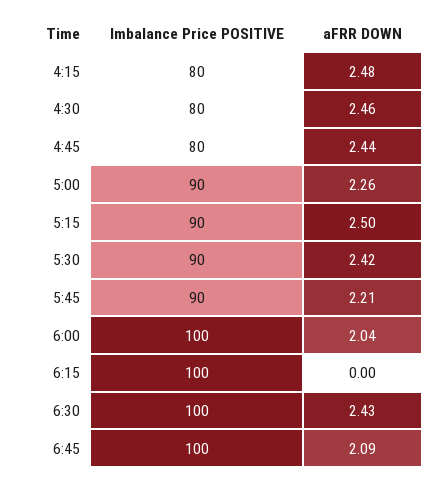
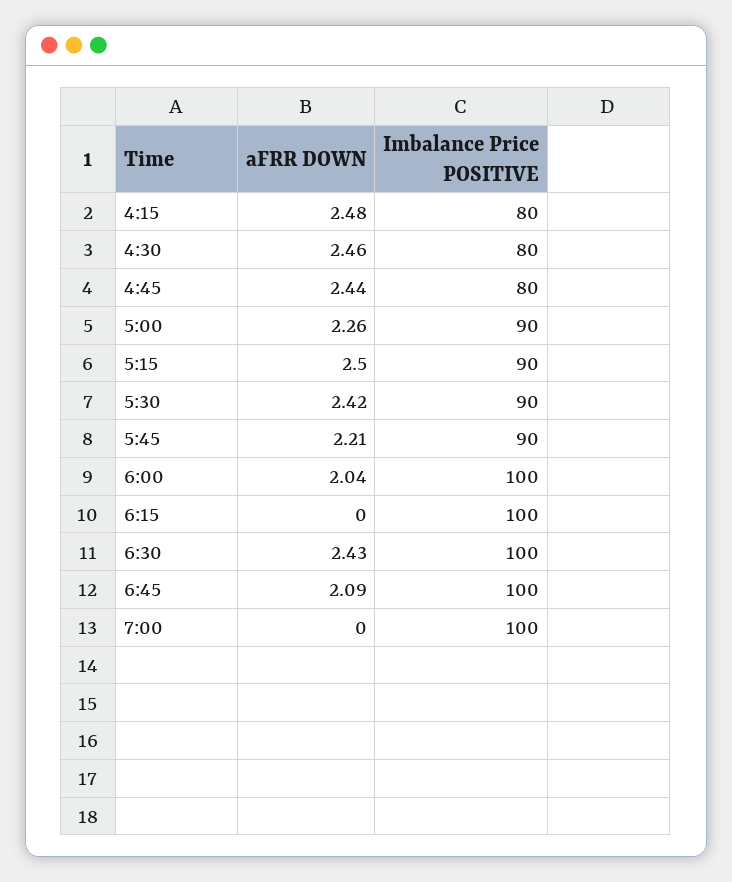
  {
    "Imbalance Price POSITIVE": {
      "4:15": 80,
      "4:30": 80,
      "4:45": 80,
      "5:00": 90,
      "5:15": 90,
      "5:30": 90,
      "5:45": 90,
      "6:00": 100,
      "6:15": 100,
      "6:30": 100,
-     "6:45": 100
+     "6:45": 100,
+     "7:00": 100
    },
    "aFRR DOWN": {
      "4:15": 2.48,
      "4:30": 2.46,
      "4:45": 2.44,
      "5:00": 2.26,
      "5:15": 2.5,
      "5:30": 2.42,
      "5:45": 2.21,
      "6:00": 2.04,
      "6:15": 0,
      "6:30": 2.43,
-     "6:45": 2.09
+     "6:45": 2.09,
+     "7:00": 0
    }
  }

